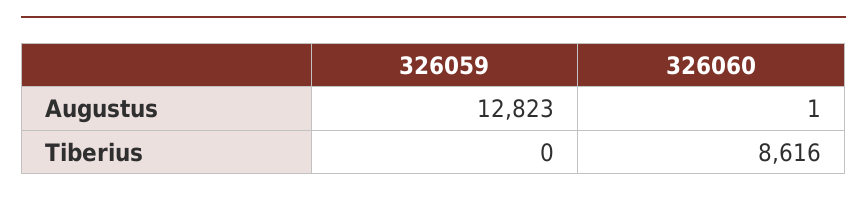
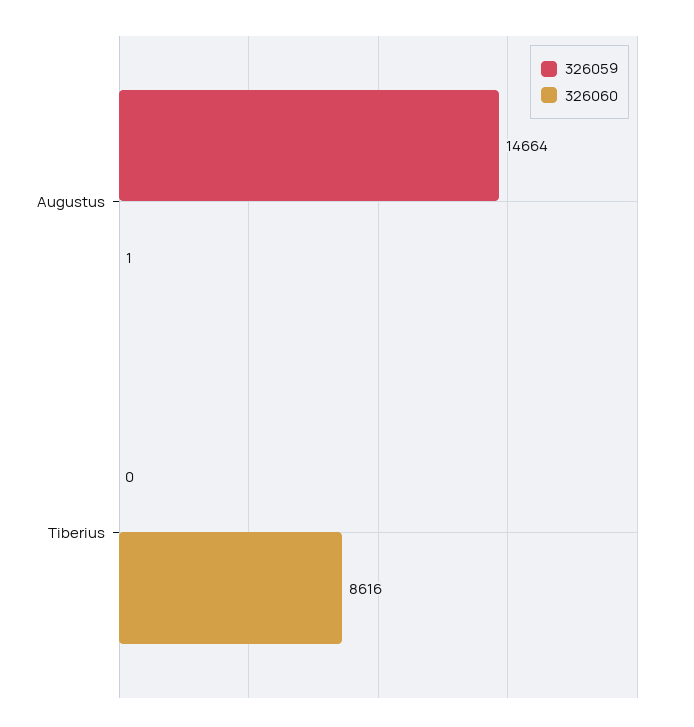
  {
    "326059": {
-     "Augustus": 12823,
+     "Augustus": 14664,
      "Tiberius": 0
    },
    "326060": {
      "Augustus": 1,
      "Tiberius": 8616
    }
  }

